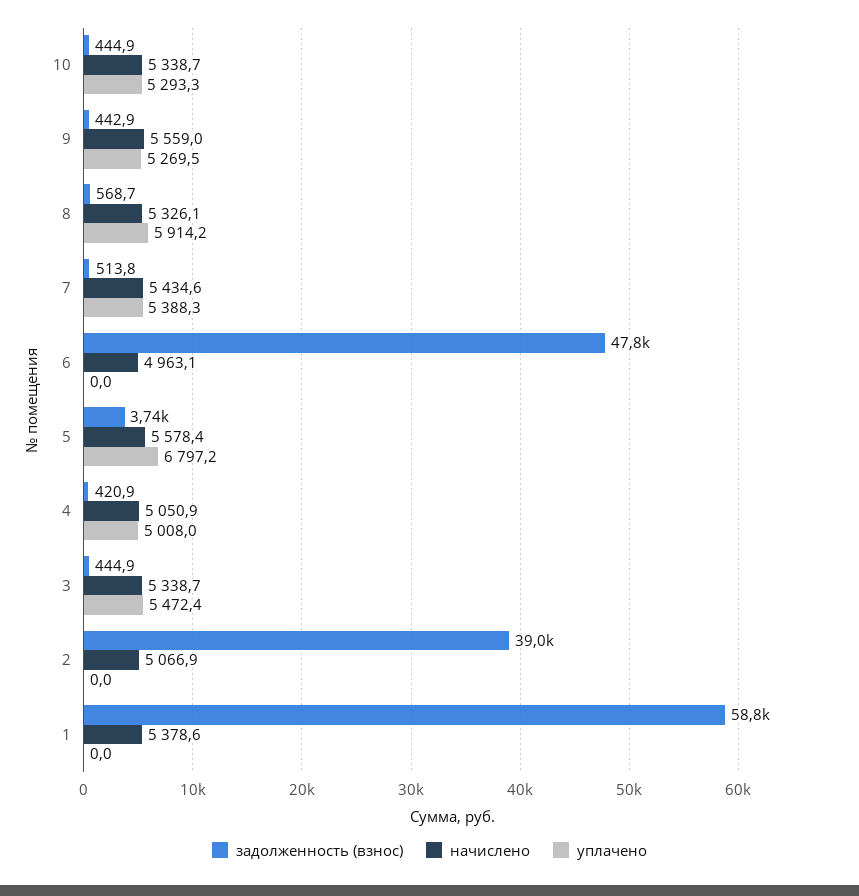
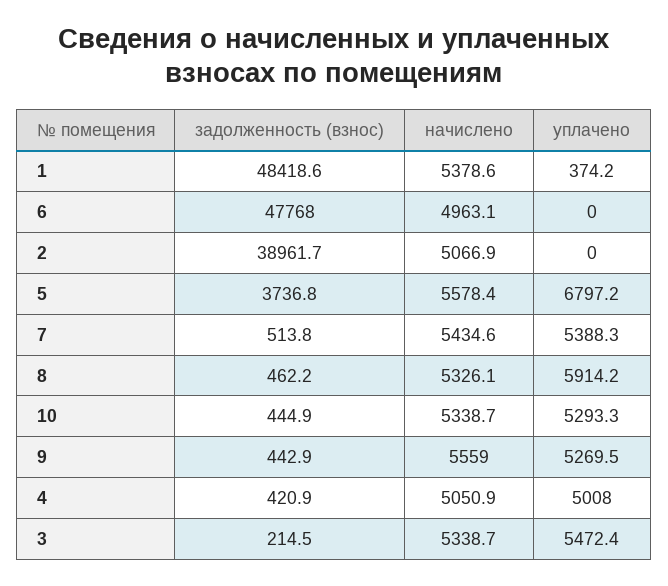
  {
    "задолженность (взнос)": {
      "10": 444.9,
      "9": 442.9,
-     "8": 568.7,
+     "8": 462.2,
      "7": 513.8,
      "6": 47768,
      "5": 3736.8,
      "4": 420.9,
-     "3": 444.9,
+     "3": 214.5,
      "2": 38961.7,
-     "1": 58800
+     "1": 48418.6
    },
    "начислено": {
      "10": 5338.7,
      "9": 5559,
      "8": 5326.1,
      "7": 5434.6,
      "6": 4963.1,
      "5": 5578.4,
      "4": 5050.9,
      "3": 5338.7,
      "2": 5066.9,
      "1": 5378.6
    },
    "уплачено": {
      "10": 5293.3,
      "9": 5269.5,
      "8": 5914.2,
      "7": 5388.3,
      "6": 0,
      "5": 6797.2,
      "4": 5008,
      "3": 5472.4,
      "2": 0,
-     "1": 0
+     "1": 374.2
    }
  }

